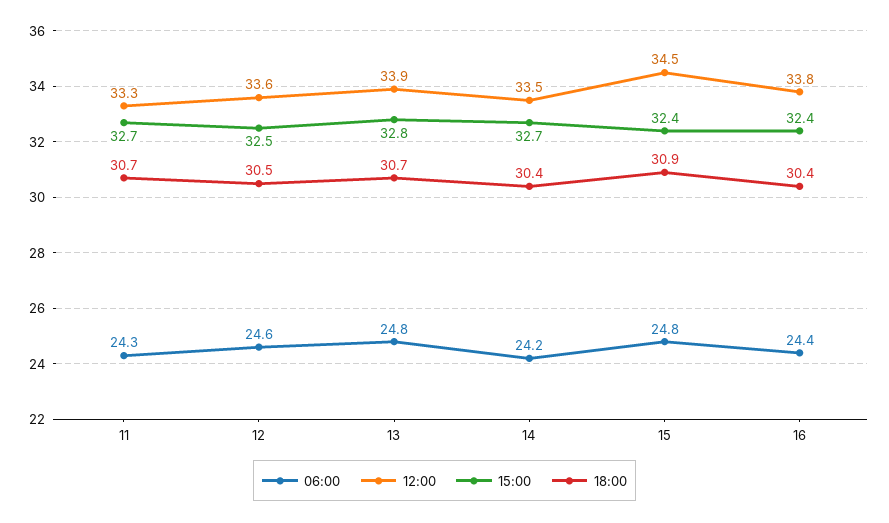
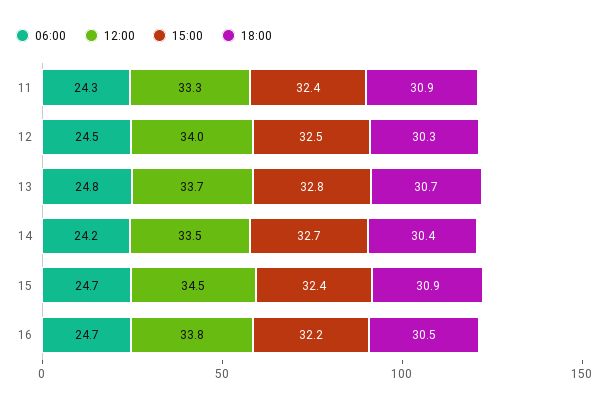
  {
    "06:00": {
      "11": 24.3,
-     "12": 24.6,
+     "12": 24.5,
      "13": 24.8,
      "14": 24.2,
-     "15": 24.8,
+     "15": 24.7,
-     "16": 24.4
+     "16": 24.7
    },
    "12:00": {
      "11": 33.3,
-     "12": 33.6,
+     "12": 34,
-     "13": 33.9,
+     "13": 33.7,
      "14": 33.5,
      "15": 34.5,
      "16": 33.8
    },
    "15:00": {
-     "11": 32.7,
+     "11": 32.4,
      "12": 32.5,
      "13": 32.8,
      "14": 32.7,
      "15": 32.4,
-     "16": 32.4
+     "16": 32.2
    },
    "18:00": {
-     "11": 30.7,
+     "11": 30.9,
-     "12": 30.5,
+     "12": 30.3,
      "13": 30.7,
      "14": 30.4,
      "15": 30.9,
-     "16": 30.4
+     "16": 30.5
    }
  }

